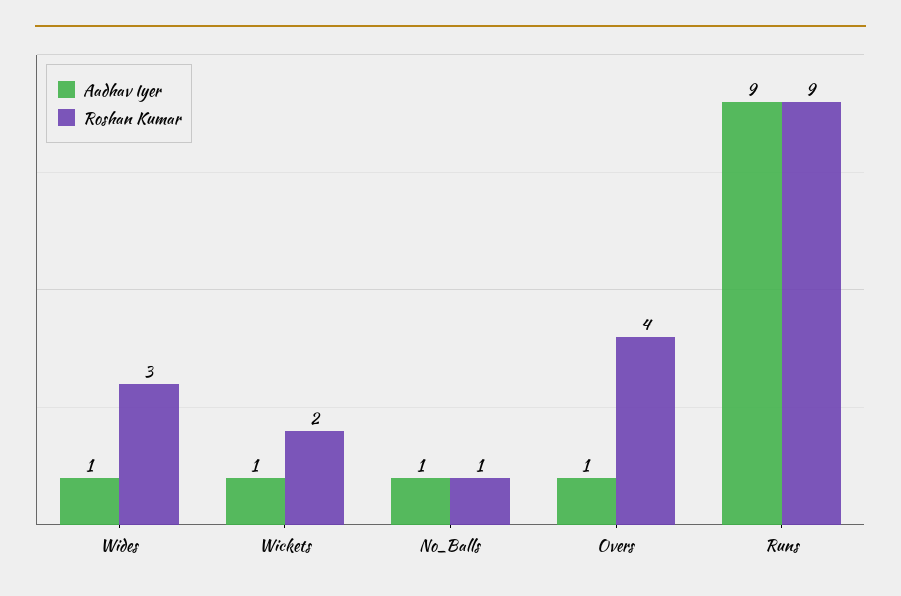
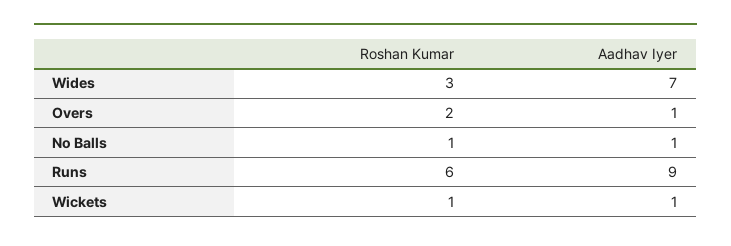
  {
    "Aadhav Iyer": {
-     "Wides": 1,
+     "Wides": 7,
      "Wickets": 1,
      "No_Balls": 1,
      "Overs": 1,
      "Runs": 9
    },
    "Roshan Kumar": {
      "Wides": 3,
-     "Wickets": 2,
+     "Wickets": 1,
      "No_Balls": 1,
-     "Overs": 4,
+     "Overs": 2,
-     "Runs": 9
+     "Runs": 6
    }
  }

